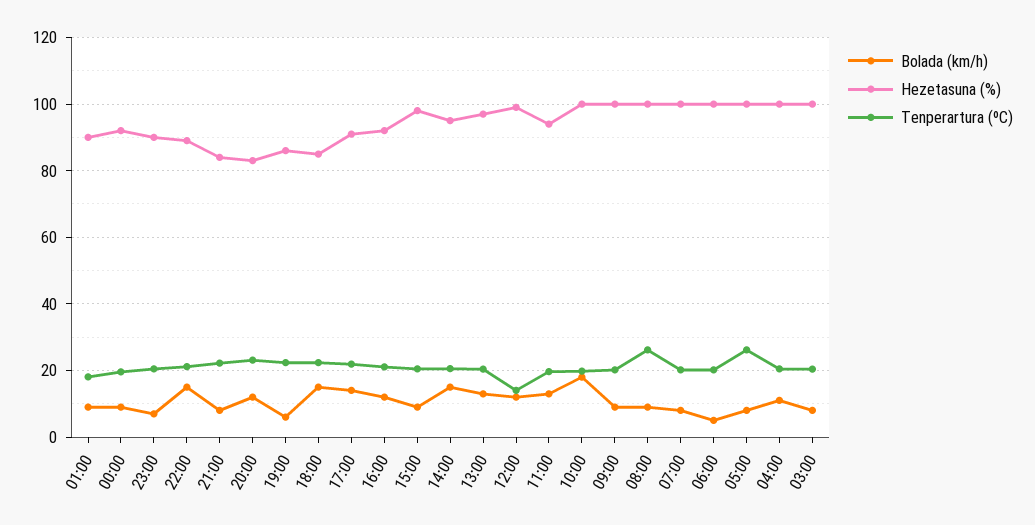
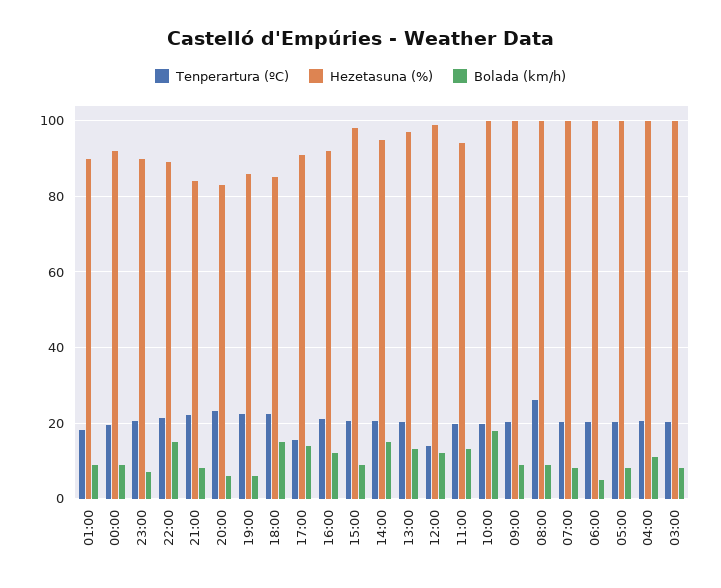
  {
    "Bolada (km/h)": {
      "01:00": 10,
      "00:00": 10,
      "23:00": 8,
      "22:00": 16,
      "21:00": 8,
-     "20:00": 12,
+     "20:00": 6,
      "19:00": 6,
      "18:00": 16,
      "17:00": 14,
      "16:00": 12,
      "15:00": 10,
      "14:00": 16,
      "13:00": 14,
      "12:00": 12,
      "11:00": 14,
      "10:00": 18,
      "09:00": 10,
      "08:00": 10,
      "07:00": 8,
      "06:00": 6,
      "05:00": 8,
      "04:00": 12,
      "03:00": 8
    },
    "Hezetasuna (%)": {
      "01:00": 90,
      "00:00": 92,
      "23:00": 90,
      "22:00": 90,
      "21:00": 84,
      "20:00": 84,
      "19:00": 86,
      "18:00": 86,
      "17:00": 92,
      "16:00": 92,
      "15:00": 98,
      "14:00": 96,
      "13:00": 98,
      "12:00": 100,
      "11:00": 94,
      "10:00": 100,
      "09:00": 100,
      "08:00": 100,
      "07:00": 100,
      "06:00": 100,
      "05:00": 100,
      "04:00": 100,
      "03:00": 100
    },
    "Tenperartura (ºC)": {
      "01:00": 18,
      "00:00": 20,
      "23:00": 20,
      "22:00": 22,
      "21:00": 22,
      "20:00": 24,
      "19:00": 22,
      "18:00": 22,
-     "17:00": 22,
+     "17:00": 16,
      "16:00": 22,
      "15:00": 20,
      "14:00": 20,
      "13:00": 20,
      "12:00": 14,
      "11:00": 20,
      "10:00": 20,
      "09:00": 20,
      "08:00": 26,
      "07:00": 20,
      "06:00": 20,
-     "05:00": 26,
+     "05:00": 20,
      "04:00": 20,
      "03:00": 20
    }
  }

